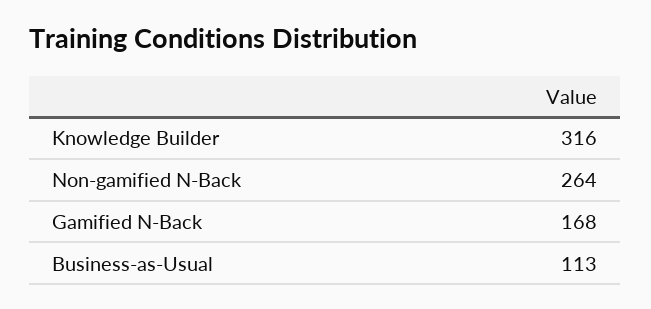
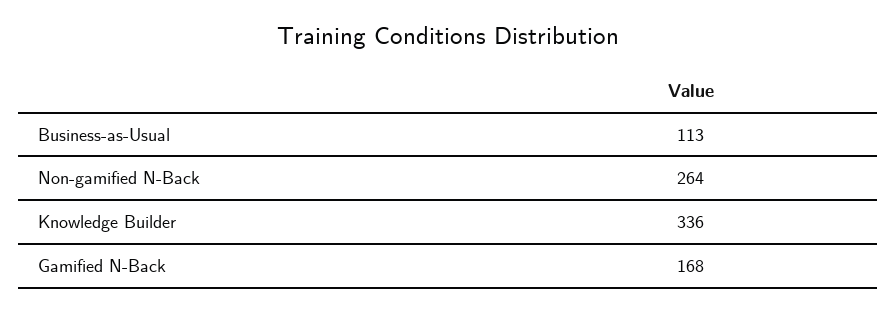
  {
-   "Knowledge Builder": 316,
+   "Knowledge Builder": 336,
    "Non-gamified N-Back": 264,
    "Gamified N-Back": 168,
    "Business-as-Usual": 113
  }

